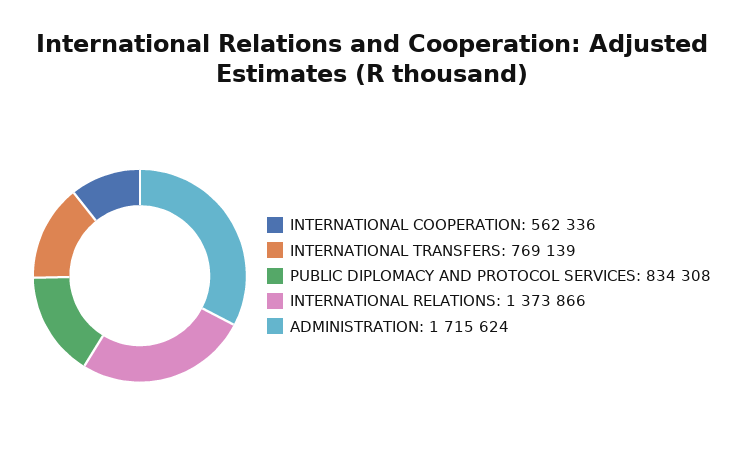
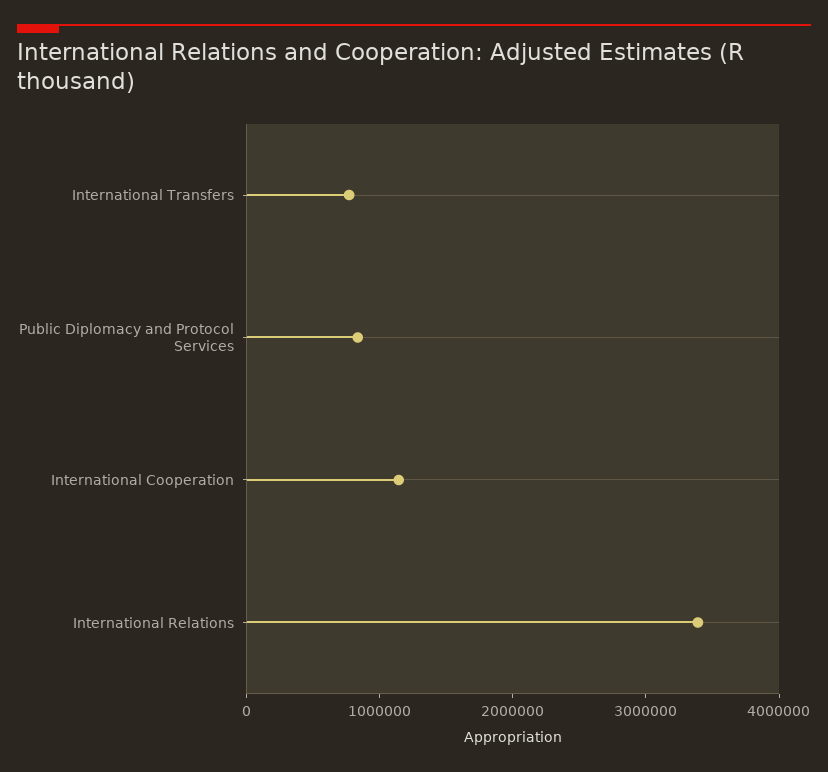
  {
-   "INTERNATIONAL COOPERATION": 562336,
+   "INTERNATIONAL COOPERATION": 1200000,
    "INTERNATIONAL TRANSFERS": 769139,
    "PUBLIC DIPLOMACY AND PROTOCOL SERVICES": 834308,
-   "INTERNATIONAL RELATIONS": 1373866,
+   "INTERNATIONAL RELATIONS": 3400000
-   "ADMINISTRATION": 1715624
  }

